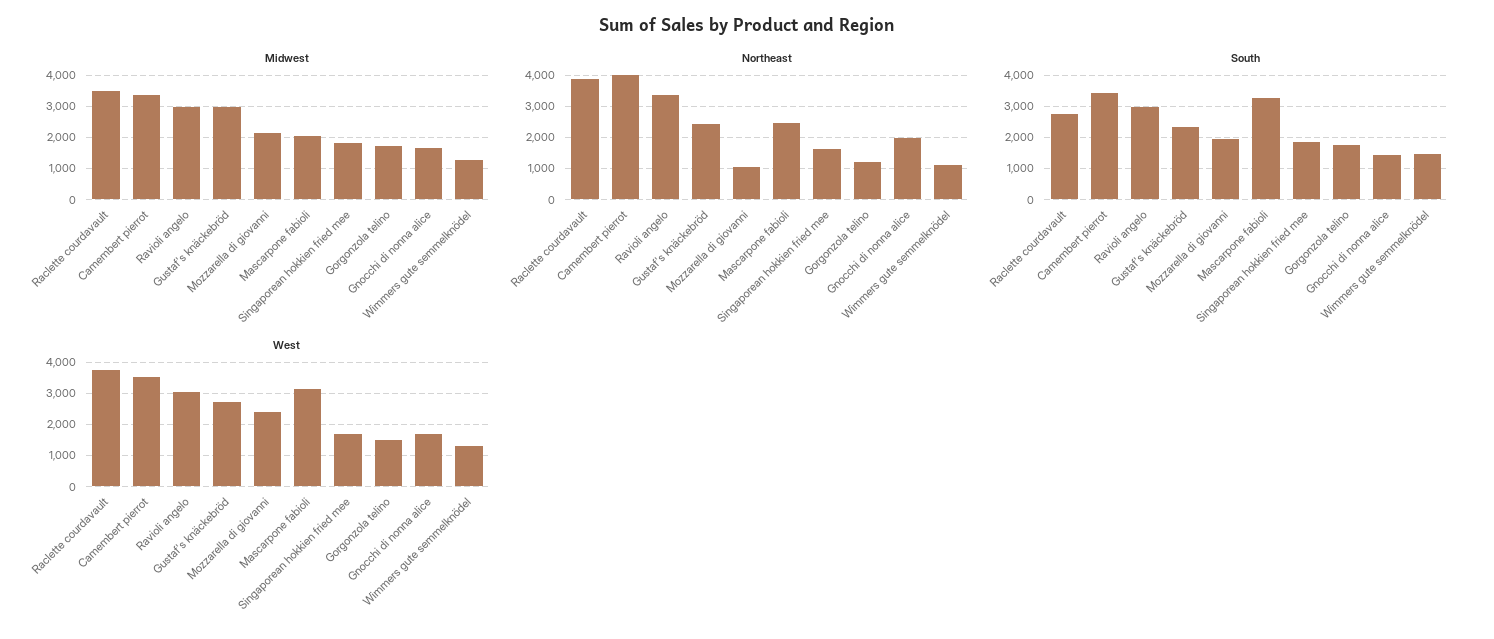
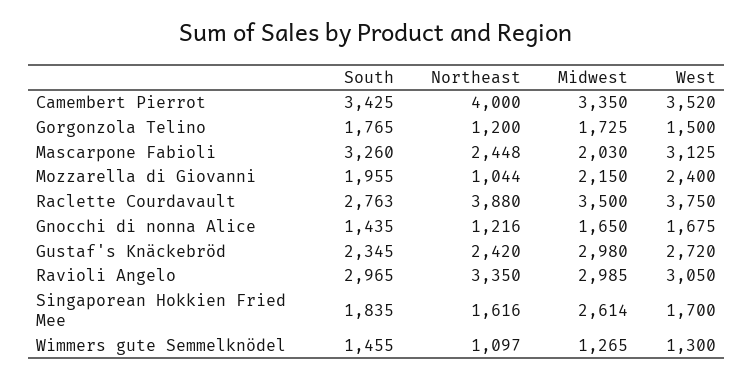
  {
    "Midwest": {
      "Raclette courdavault": 3500,
      "Camembert pierrot": 3350,
      "Ravioli angelo": 2985,
      "Gustaf's knäckebröd": 2980,
      "Mozzarella di giovanni": 2150,
      "Mascarpone fabioli": 2030,
-     "Singaporean hokkien fried mee": 1800,
+     "Singaporean hokkien fried mee": 2614,
      "Gorgonzola telino": 1725,
      "Gnocchi di nonna alice": 1650,
      "Wimmers gute semmelknödel": 1265
    },
    "Northeast": {
      "Raclette courdavault": 3880,
      "Camembert pierrot": 4000,
      "Ravioli angelo": 3350,
      "Gustaf's knäckebröd": 2420,
      "Mozzarella di giovanni": 1044,
      "Mascarpone fabioli": 2448,
      "Singaporean hokkien fried mee": 1616,
      "Gorgonzola telino": 1200,
-     "Gnocchi di nonna alice": 2000,
+     "Gnocchi di nonna alice": 1216,
      "Wimmers gute semmelknödel": 1097
    },
    "South": {
      "Raclette courdavault": 2763,
      "Camembert pierrot": 3425,
      "Ravioli angelo": 2965,
      "Gustaf's knäckebröd": 2345,
      "Mozzarella di giovanni": 1955,
      "Mascarpone fabioli": 3260,
      "Singaporean hokkien fried mee": 1835,
      "Gorgonzola telino": 1765,
      "Gnocchi di nonna alice": 1435,
      "Wimmers gute semmelknödel": 1455
    },
    "West": {
      "Raclette courdavault": 3750,
      "Camembert pierrot": 3520,
      "Ravioli angelo": 3050,
      "Gustaf's knäckebröd": 2720,
      "Mozzarella di giovanni": 2400,
      "Mascarpone fabioli": 3125,
      "Singaporean hokkien fried mee": 1700,
      "Gorgonzola telino": 1500,
      "Gnocchi di nonna alice": 1675,
      "Wimmers gute semmelknödel": 1300
    }
  }

